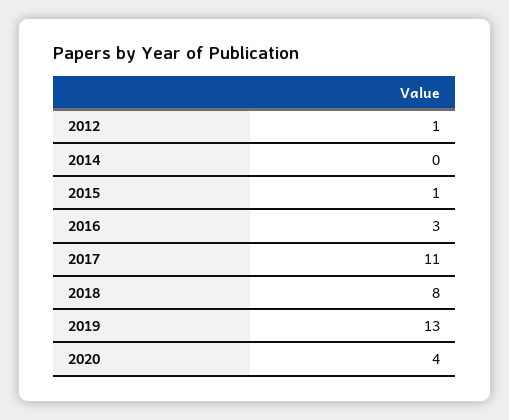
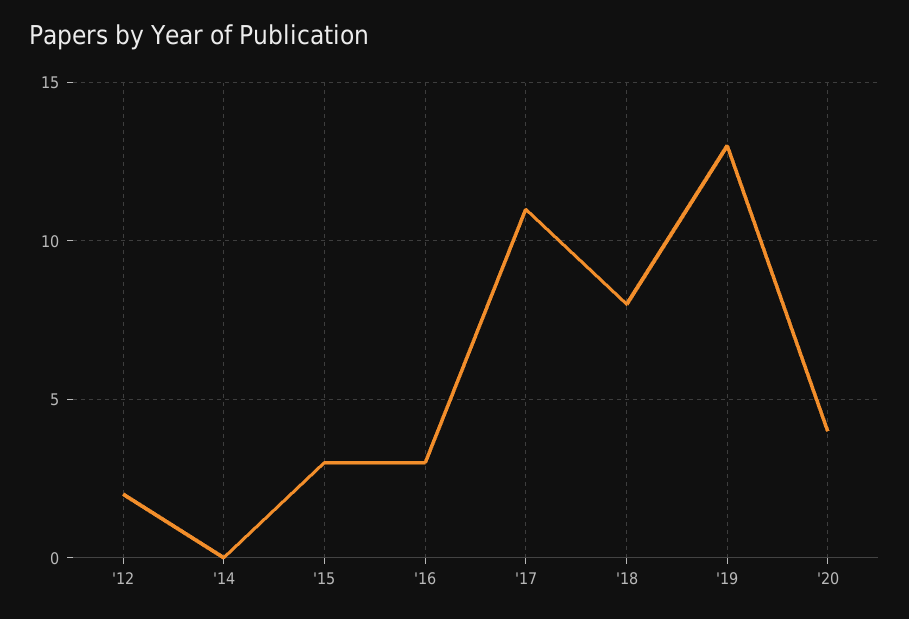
  {
-   "2012": 1,
+   "2012": 2,
    "2014": 0,
-   "2015": 1,
+   "2015": 3,
    "2016": 3,
    "2017": 11,
    "2018": 8,
    "2019": 13,
    "2020": 4
  }

